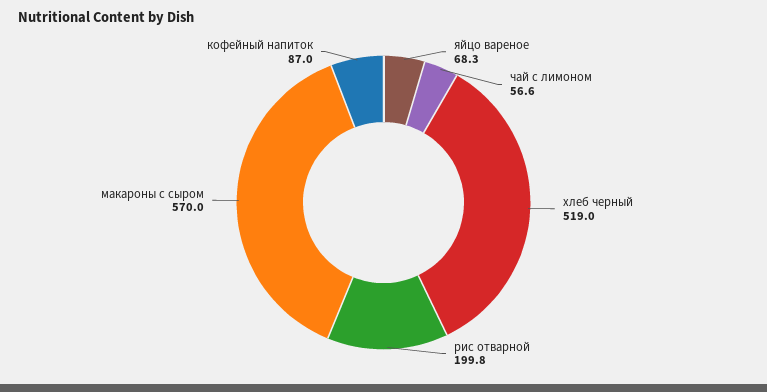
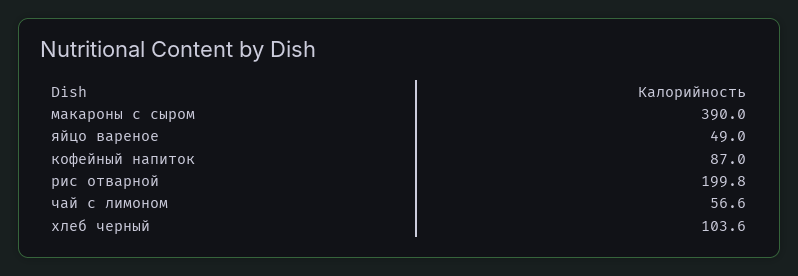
  {
-   "яйцо вареное": 68.3,
+   "яйцо вареное": 49,
    "чай с лимоном": 56.6,
-   "хлеб черный": 519,
+   "хлеб черный": 103.6,
    "рис отварной": 199.8,
-   "макароны с сыром": 570,
+   "макароны с сыром": 390,
    "кофейный напиток": 87
  }

